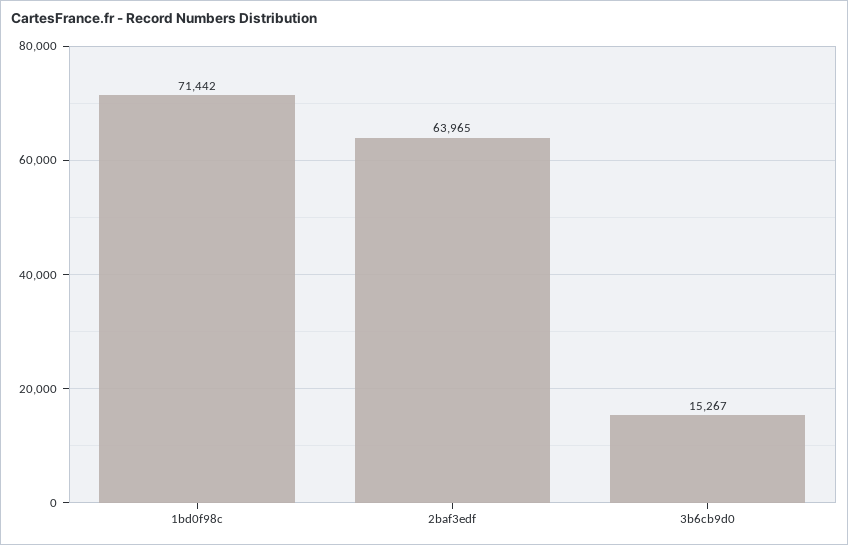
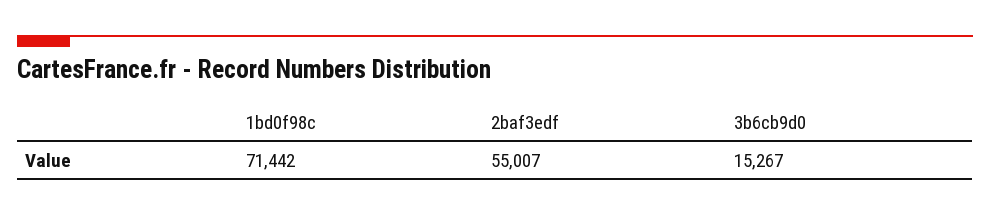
  {
    "1bd0f98c": 71442,
-   "2baf3edf": 63965,
+   "2baf3edf": 55007,
    "3b6cb9d0": 15267
  }

